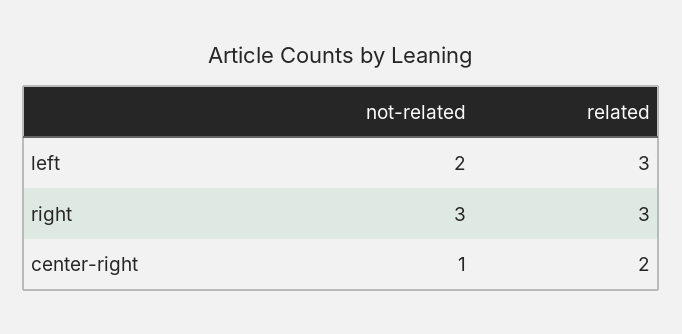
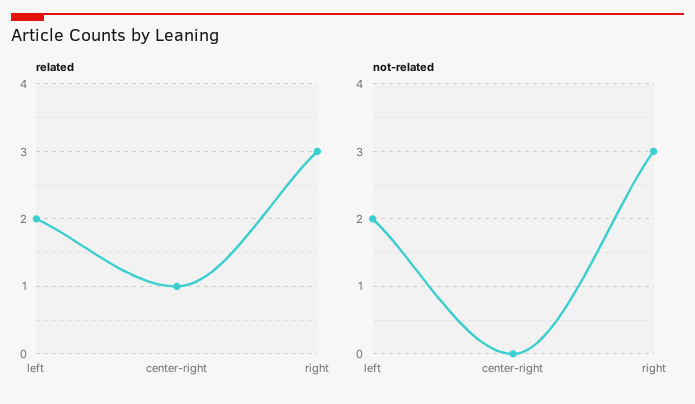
  {
    "not-related": {
      "left": 2,
      "right": 3,
-     "center-right": 1
+     "center-right": 0
    },
    "related": {
-     "left": 3,
+     "left": 2,
      "right": 3,
-     "center-right": 2
+     "center-right": 1
    }
  }

